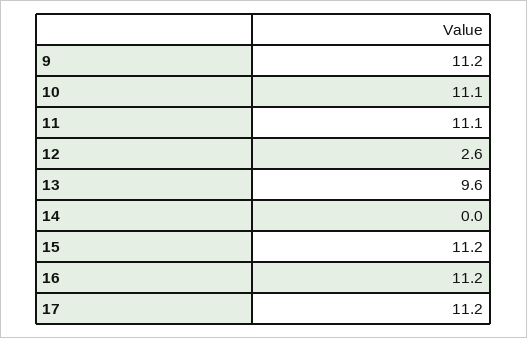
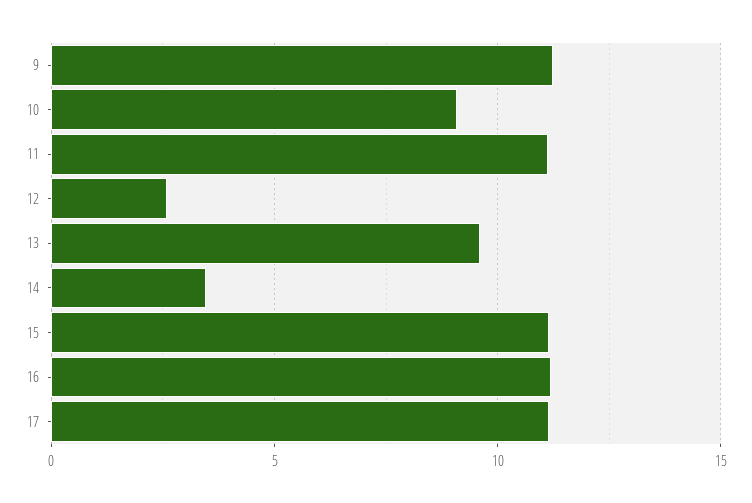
  {
    "9": 11.2,
-   "10": 11.1,
+   "10": 9,
    "11": 11.1,
    "12": 2.6,
    "13": 9.6,
-   "14": 0,
+   "14": 3.5,
    "15": 11.2,
    "16": 11.2,
    "17": 11.2
  }

